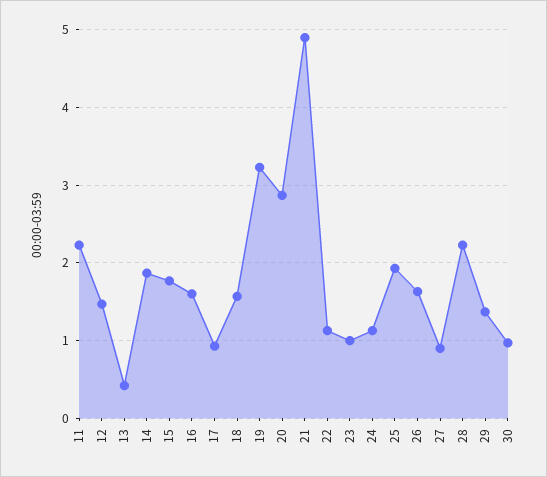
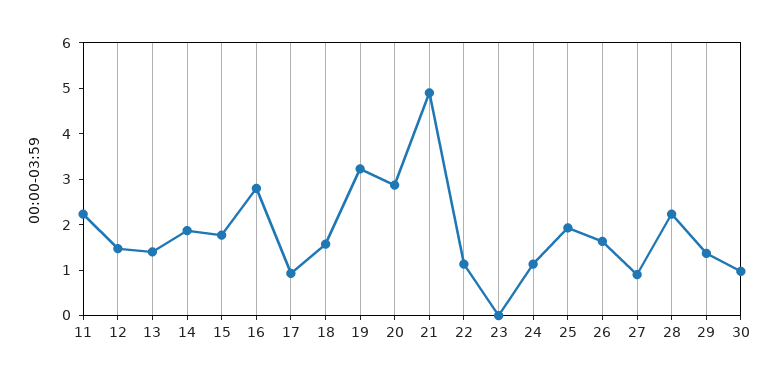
  {
    "11": 2.2,
    "12": 1.5,
-   "13": 0.4,
+   "13": 1.4,
    "14": 1.9,
    "15": 1.8,
-   "16": 1.6,
+   "16": 2.8,
    "17": 0.9,
    "18": 1.6,
    "19": 3.2,
    "20": 2.9,
    "21": 4.9,
    "22": 1.1,
-   "23": 1,
+   "23": 0,
    "24": 1.1,
    "25": 1.9,
    "26": 1.6,
    "27": 0.9,
    "28": 2.2,
    "29": 1.4,
    "30": 1
  }

